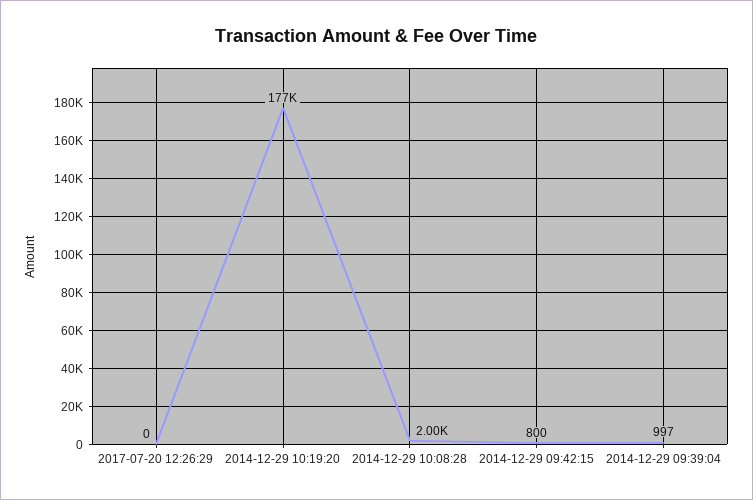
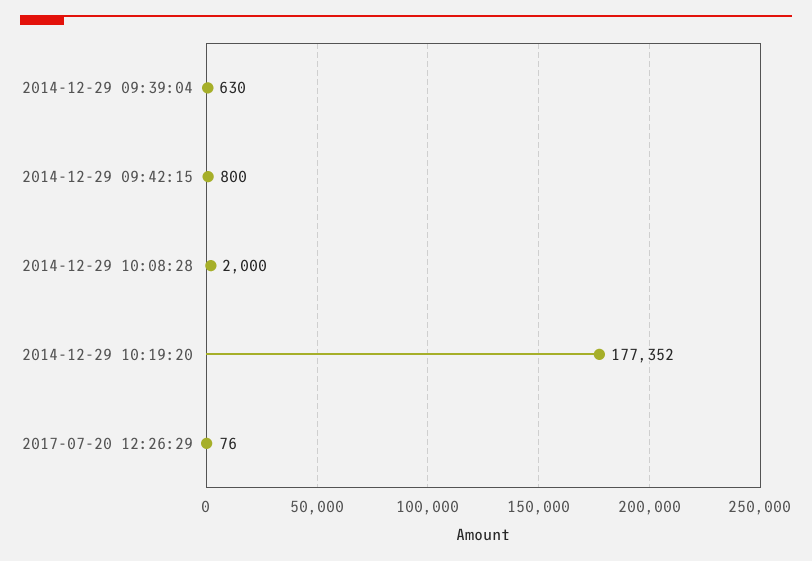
  {
-   "2017-07-20 12:26:29": 0,
+   "2017-07-20 12:26:29": 76,
    "2014-12-29 10:19:20": 177352,
    "2014-12-29 10:08:28": 2000,
    "2014-12-29 09:42:15": 800,
-   "2014-12-29 09:39:04": 997
+   "2014-12-29 09:39:04": 630
  }

